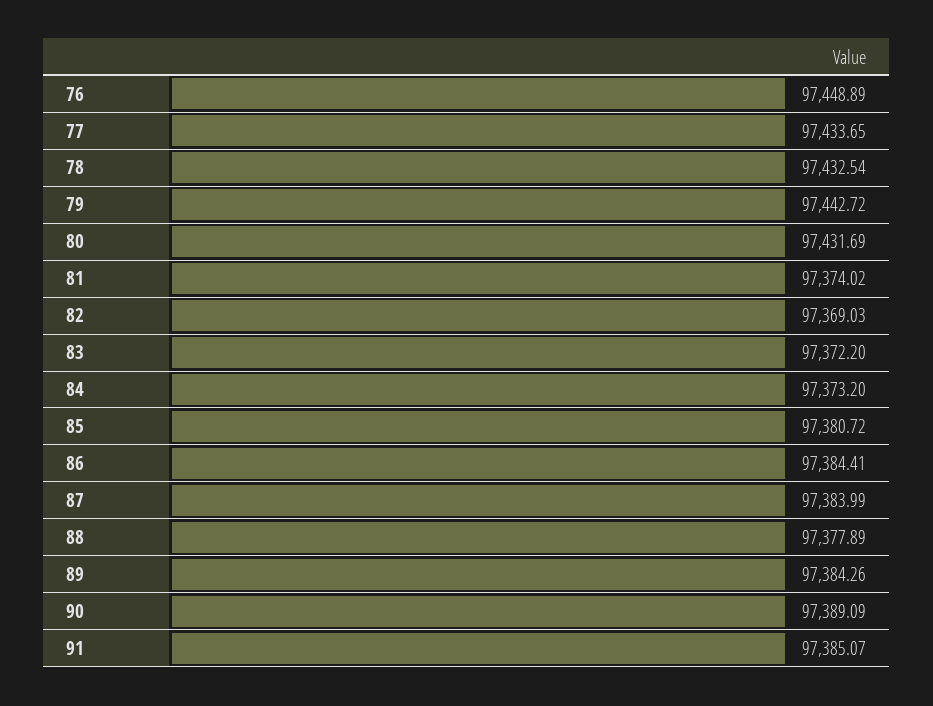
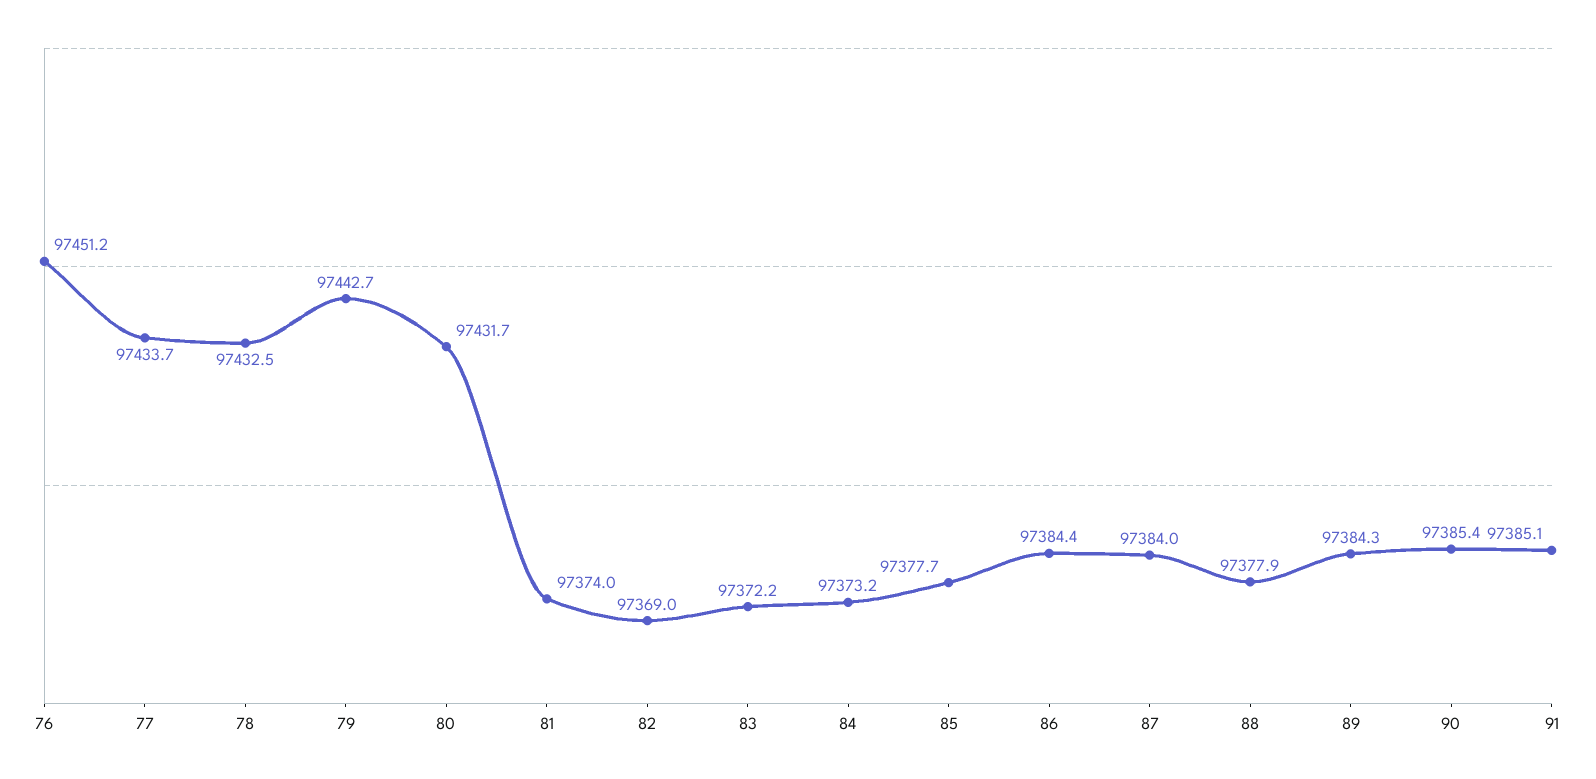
  {
-   "76": 97448.89,
+   "76": 97451.2,
    "77": 97433.65,
    "78": 97432.54,
    "79": 97442.72,
    "80": 97431.69,
    "81": 97374.02,
    "82": 97369.03,
    "83": 97372.2,
    "84": 97373.2,
-   "85": 97380.72,
+   "85": 97377.7,
    "86": 97384.41,
    "87": 97383.99,
    "88": 97377.89,
    "89": 97384.26,
-   "90": 97389.09,
+   "90": 97385.4,
    "91": 97385.07
  }

